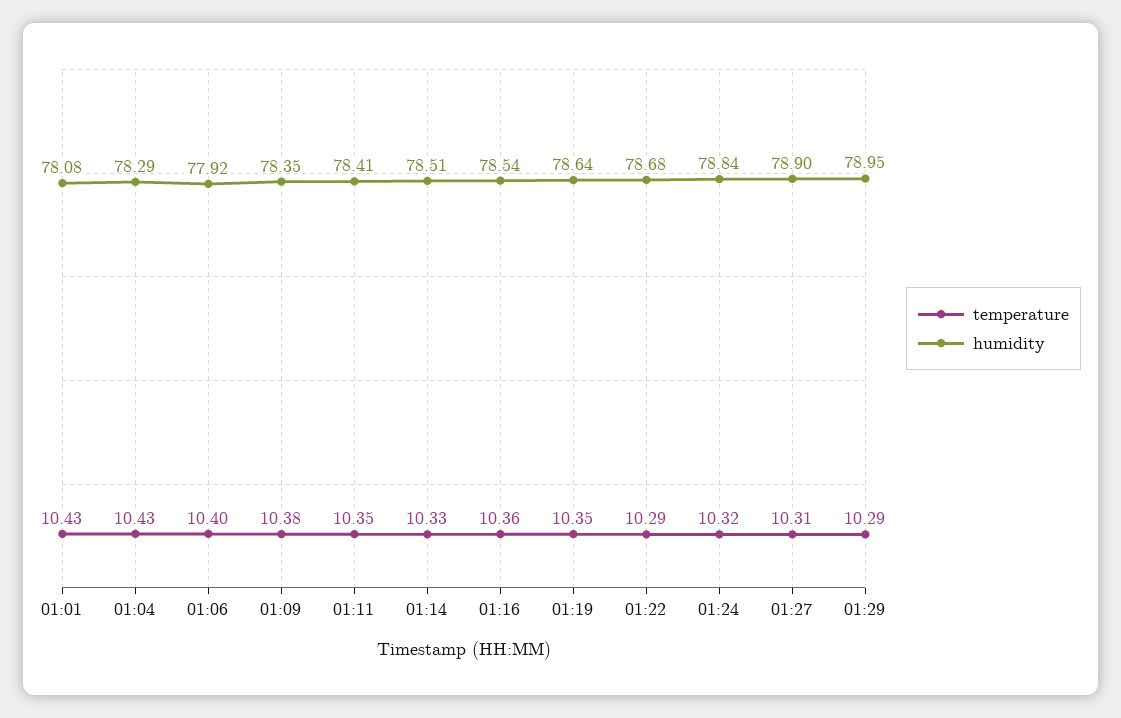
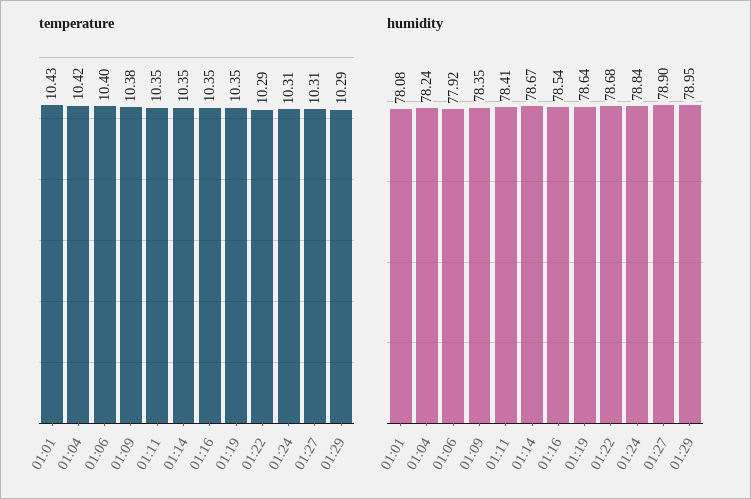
  {
    "temperature": {
      "01:01": 10.43,
-     "01:04": 10.43,
+     "01:04": 10.42,
      "01:06": 10.4,
      "01:09": 10.38,
      "01:11": 10.35,
-     "01:14": 10.33,
+     "01:14": 10.35,
-     "01:16": 10.36,
+     "01:16": 10.35,
      "01:19": 10.35,
      "01:22": 10.29,
-     "01:24": 10.32,
+     "01:24": 10.31,
      "01:27": 10.31,
      "01:29": 10.29
    },
    "humidity": {
      "01:01": 78.08,
-     "01:04": 78.29,
+     "01:04": 78.24,
      "01:06": 77.92,
      "01:09": 78.35,
      "01:11": 78.41,
-     "01:14": 78.51,
+     "01:14": 78.67,
      "01:16": 78.54,
      "01:19": 78.64,
      "01:22": 78.68,
      "01:24": 78.84,
      "01:27": 78.9,
      "01:29": 78.95
    }
  }

